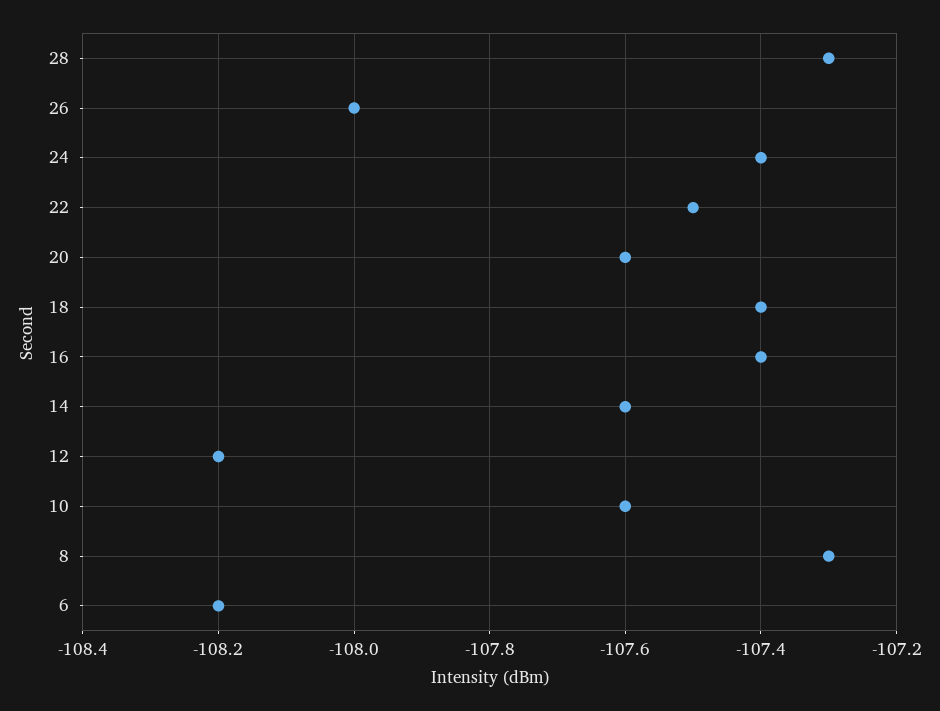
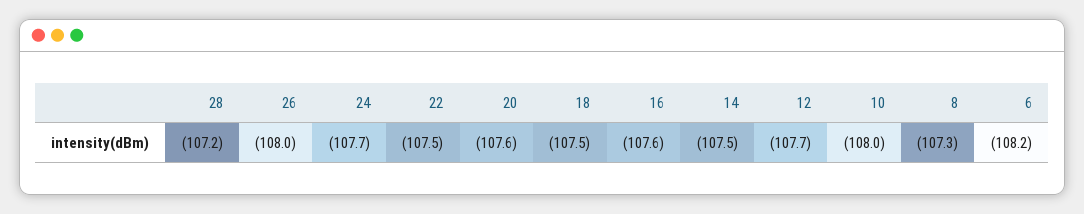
  {
-   "28": -107.3,
+   "28": -107.2,
    "26": -108,
-   "24": -107.4,
+   "24": -107.7,
    "22": -107.5,
    "20": -107.6,
-   "18": -107.4,
+   "18": -107.5,
-   "16": -107.4,
+   "16": -107.6,
-   "14": -107.6,
+   "14": -107.5,
-   "12": -108.2,
+   "12": -107.7,
-   "10": -107.6,
+   "10": -108,
    "8": -107.3,
    "6": -108.2
  }

